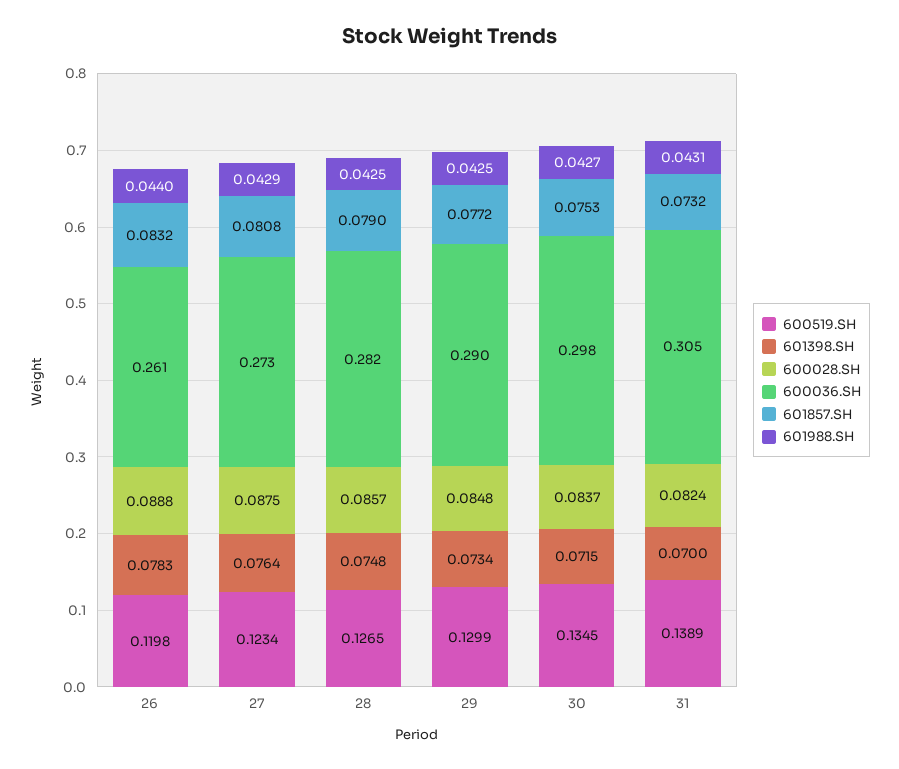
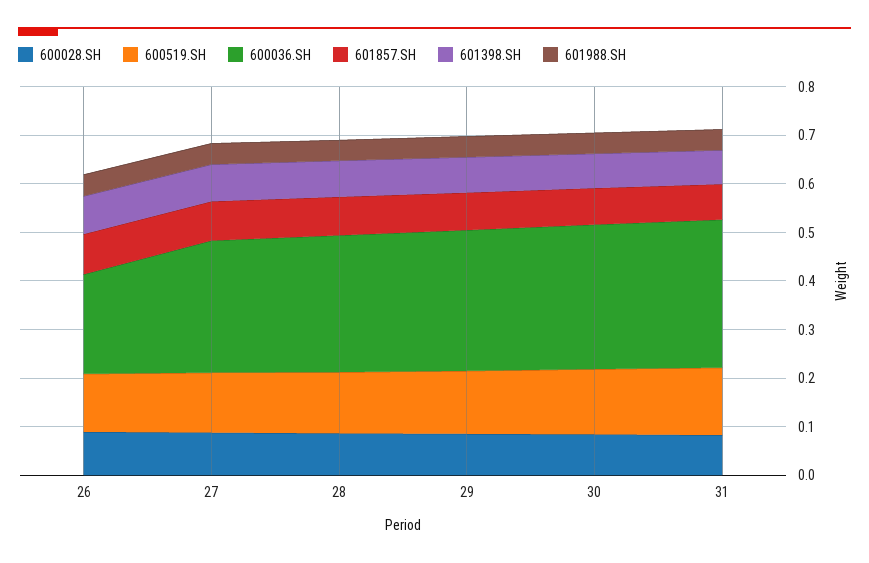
  {
    "600519.SH": {
      "26": 0.1198,
      "27": 0.1234,
      "28": 0.1265,
      "29": 0.1299,
      "30": 0.1345,
      "31": 0.1389
    },
    "601398.SH": {
      "26": 0.0783,
      "27": 0.0764,
      "28": 0.0748,
      "29": 0.0734,
      "30": 0.0715,
      "31": 0.07
    },
    "600028.SH": {
      "26": 0.0888,
      "27": 0.0875,
      "28": 0.0857,
      "29": 0.0848,
      "30": 0.0837,
      "31": 0.0824
    },
    "600036.SH": {
-     "26": 0.261,
+     "26": 0.2,
      "27": 0.273,
      "28": 0.282,
      "29": 0.29,
      "30": 0.298,
      "31": 0.305
    },
    "601857.SH": {
      "26": 0.0832,
      "27": 0.0808,
      "28": 0.079,
      "29": 0.0772,
      "30": 0.0753,
      "31": 0.0732
    },
    "601988.SH": {
      "26": 0.044,
      "27": 0.0429,
      "28": 0.0425,
      "29": 0.0425,
      "30": 0.0427,
      "31": 0.0431
    }
  }

